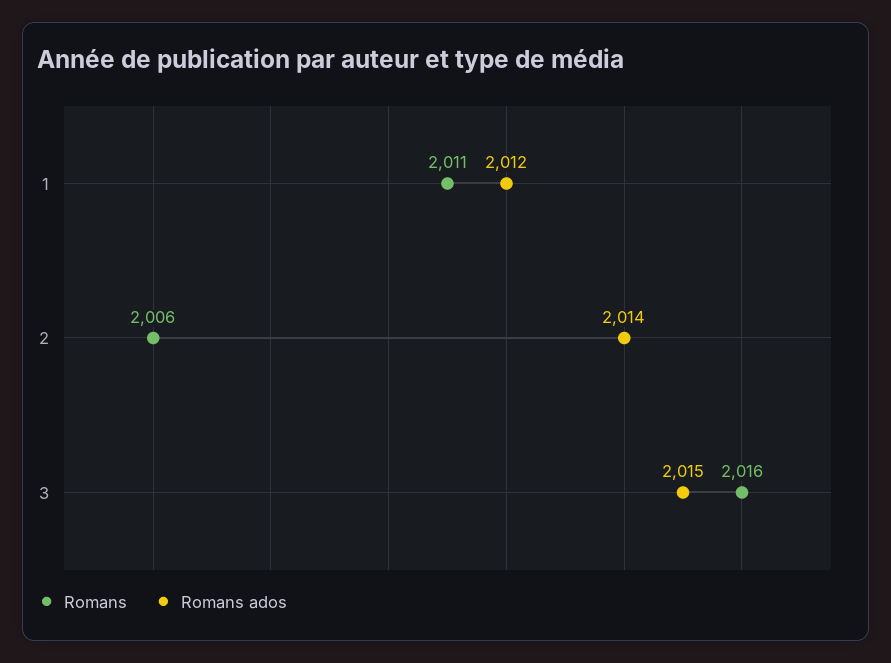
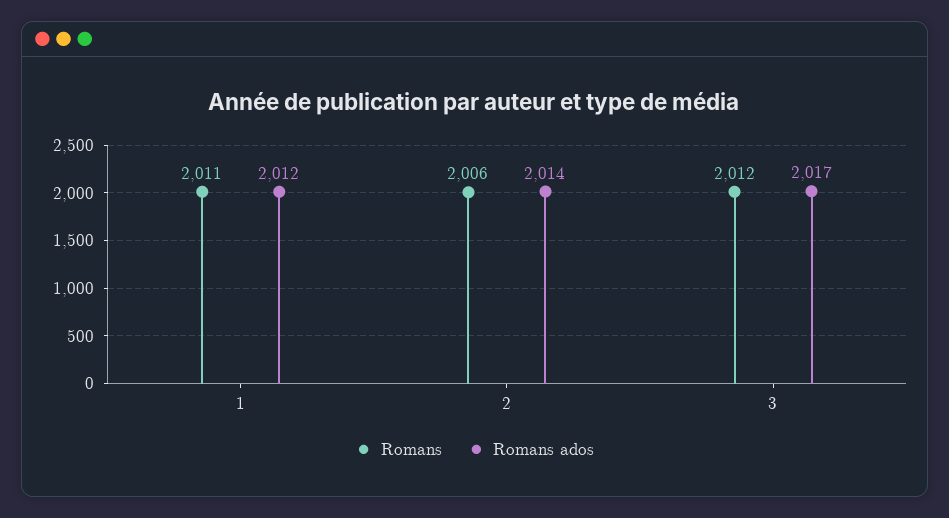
  {
    "Romans": {
      "1": 2011,
      "2": 2006,
-     "3": 2016
+     "3": 2012
    },
    "Romans ados": {
      "1": 2012,
      "2": 2014,
-     "3": 2015
+     "3": 2017
    }
  }

